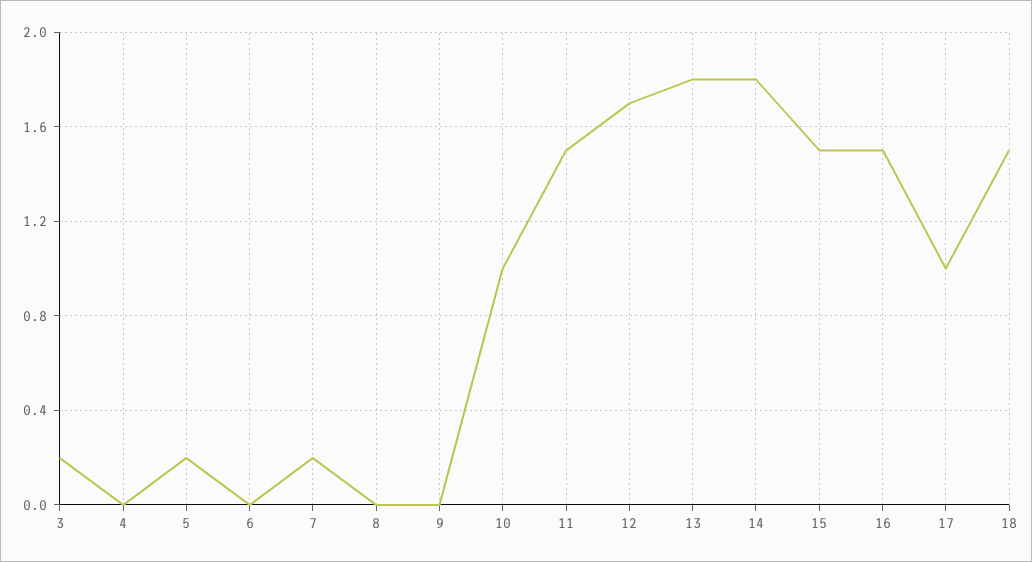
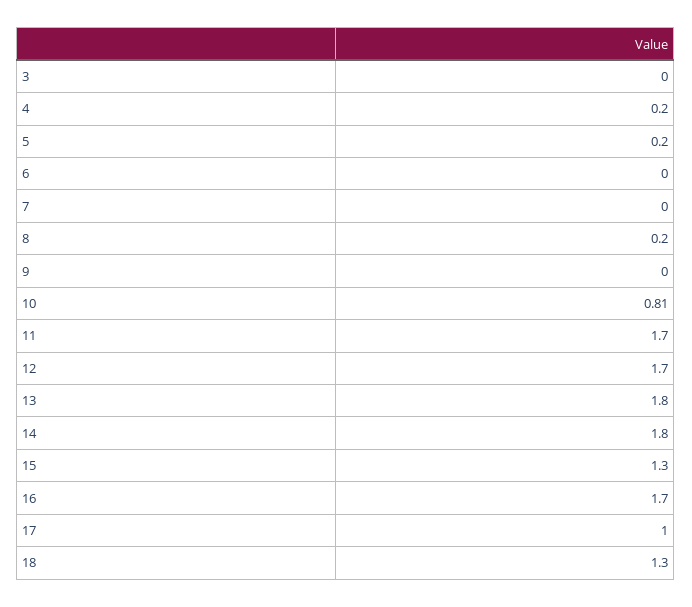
  {
-   "3": 0.2,
+   "3": 0,
-   "4": 0,
+   "4": 0.2,
    "5": 0.2,
    "6": 0,
-   "7": 0.2,
+   "7": 0,
-   "8": 0,
+   "8": 0.2,
    "9": 0,
-   "10": 1,
+   "10": 0.81,
-   "11": 1.5,
+   "11": 1.7,
    "12": 1.7,
    "13": 1.8,
    "14": 1.8,
-   "15": 1.5,
+   "15": 1.3,
-   "16": 1.5,
+   "16": 1.7,
    "17": 1,
-   "18": 1.5
+   "18": 1.3
  }

